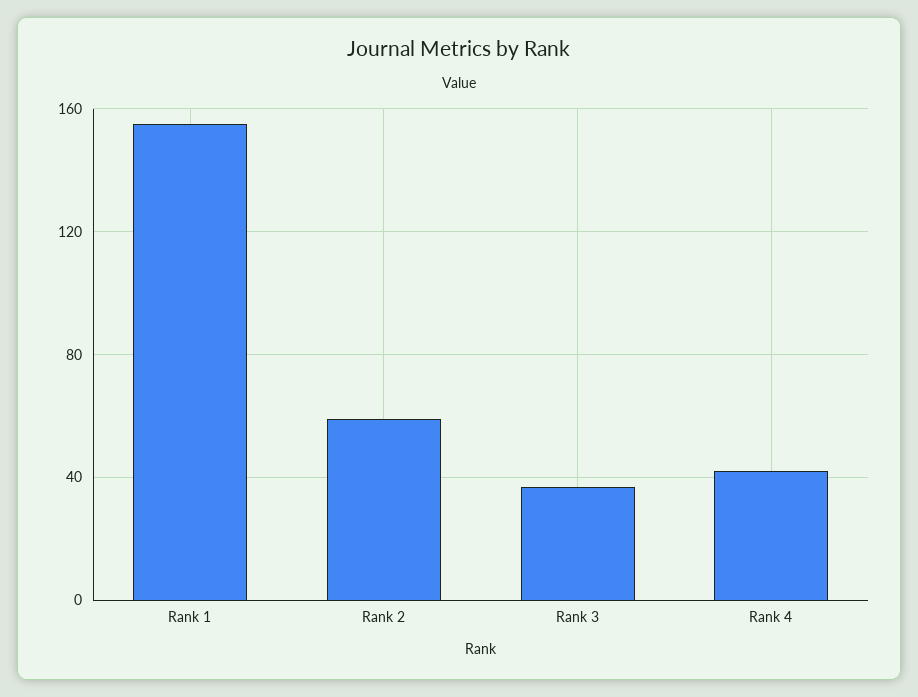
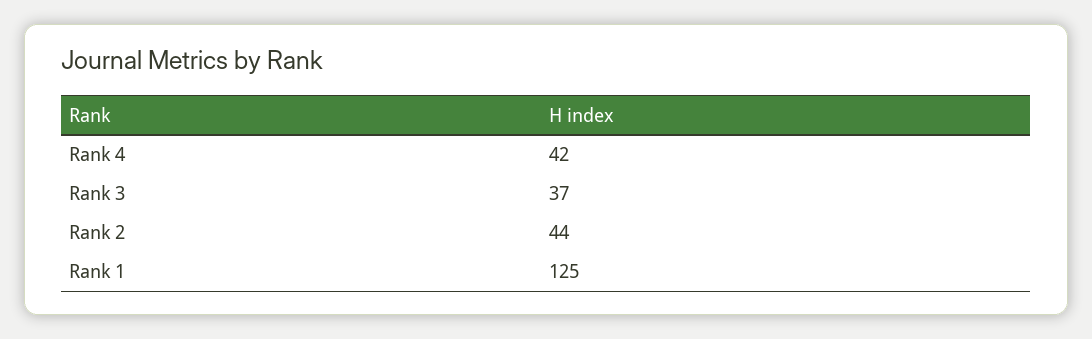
  {
-   "Rank 1": 155,
+   "Rank 1": 125,
-   "Rank 2": 60,
+   "Rank 2": 44,
    "Rank 3": 37,
    "Rank 4": 42
  }

